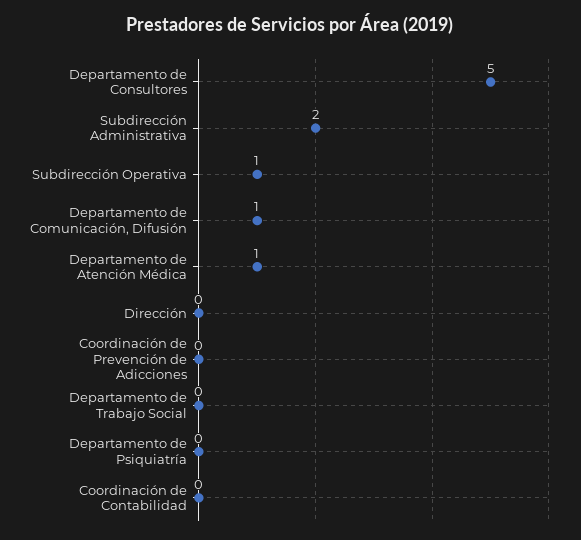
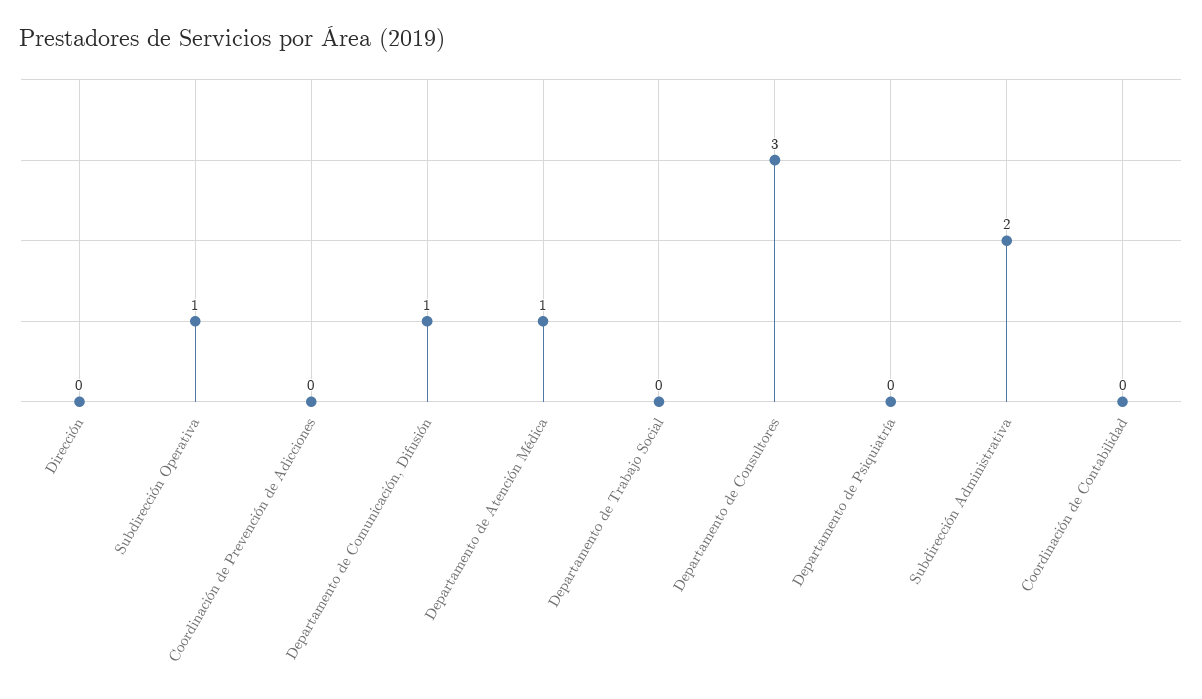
  {
-   "Departamento de Consultores": 5,
+   "Departamento de Consultores": 3,
    "Subdirección Administrativa": 2,
    "Subdirección Operativa": 1,
    "Departamento de Comunicación, Difusión": 1,
    "Departamento de Atención Médica": 1,
    "Dirección": 0,
    "Coordinación de Prevención de Adicciones": 0,
    "Departamento de Trabajo Social": 0,
    "Departamento de Psiquiatría": 0,
    "Coordinación de Contabilidad": 0
  }

